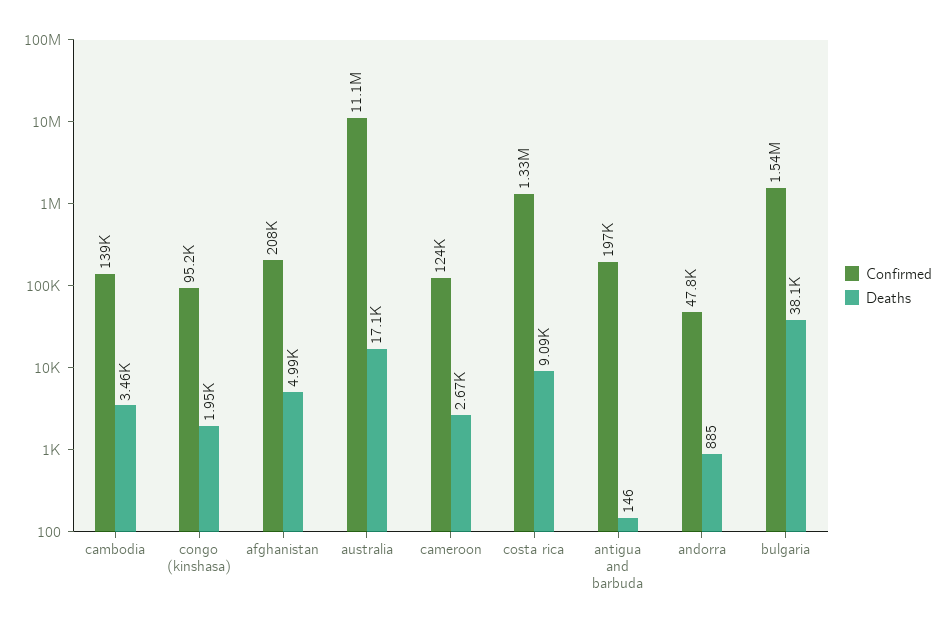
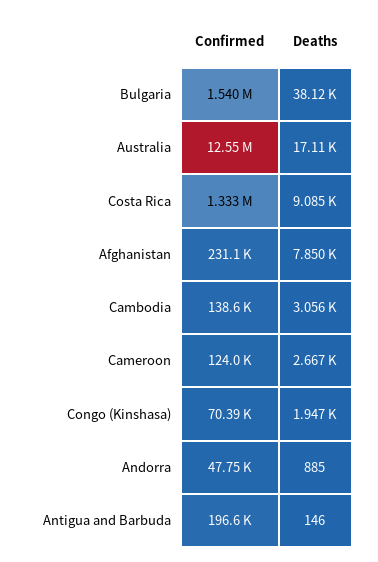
  {
    "Confirmed": {
      "cambodia": 138600,
-     "congo (kinshasa)": 95200,
+     "congo (kinshasa)": 70390,
-     "afghanistan": 208000,
+     "afghanistan": 231100,
-     "australia": 11100000,
+     "australia": 12550000,
      "cameroon": 124000,
      "costa rica": 1333000,
      "antigua and barbuda": 196600,
      "andorra": 47750,
      "bulgaria": 1540000
    },
    "Deaths": {
-     "cambodia": 3460,
+     "cambodia": 3056,
      "congo (kinshasa)": 1947,
-     "afghanistan": 4990,
+     "afghanistan": 7850,
      "australia": 17110,
      "cameroon": 2667,
      "costa rica": 9085,
      "antigua and barbuda": 146,
      "andorra": 885,
      "bulgaria": 38120
    }
  }

